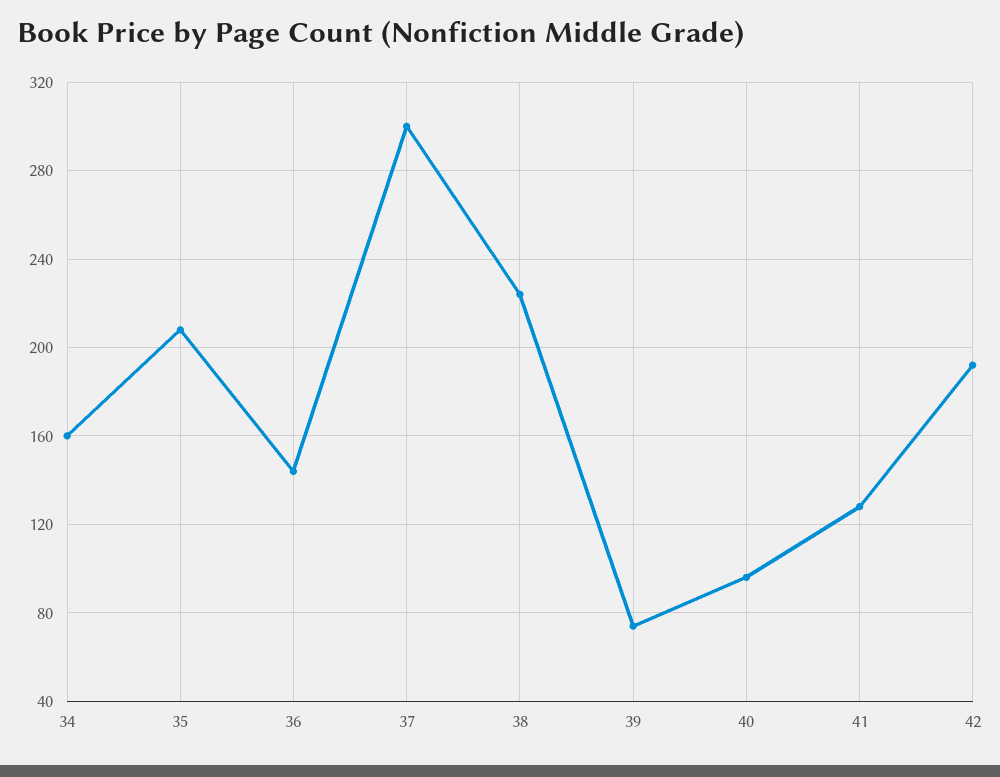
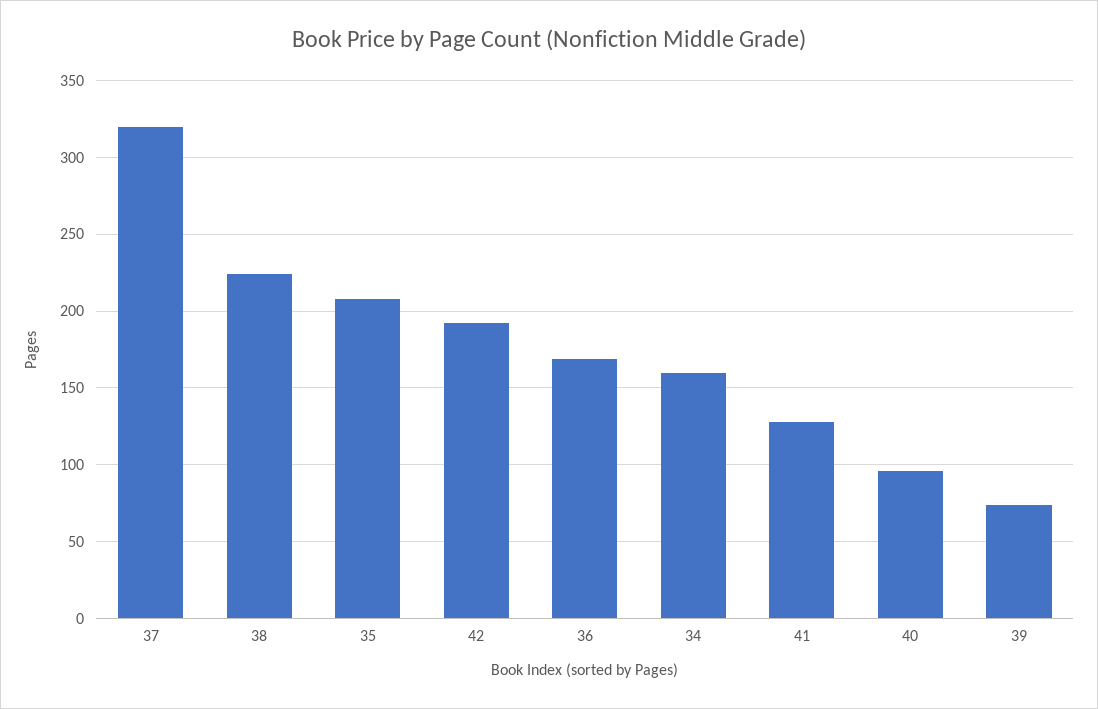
  {
    "34": 160,
    "35": 210,
-   "36": 145,
+   "36": 170,
-   "37": 300,
+   "37": 320,
    "38": 225,
    "39": 75,
    "40": 95,
    "41": 130,
    "42": 190
  }

